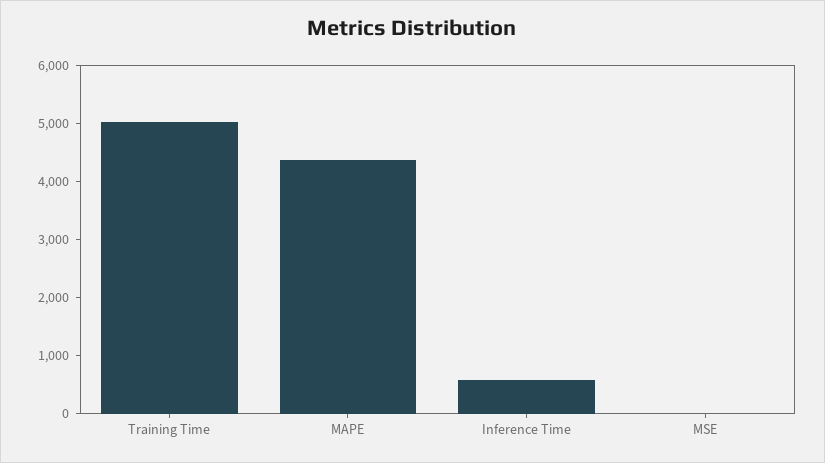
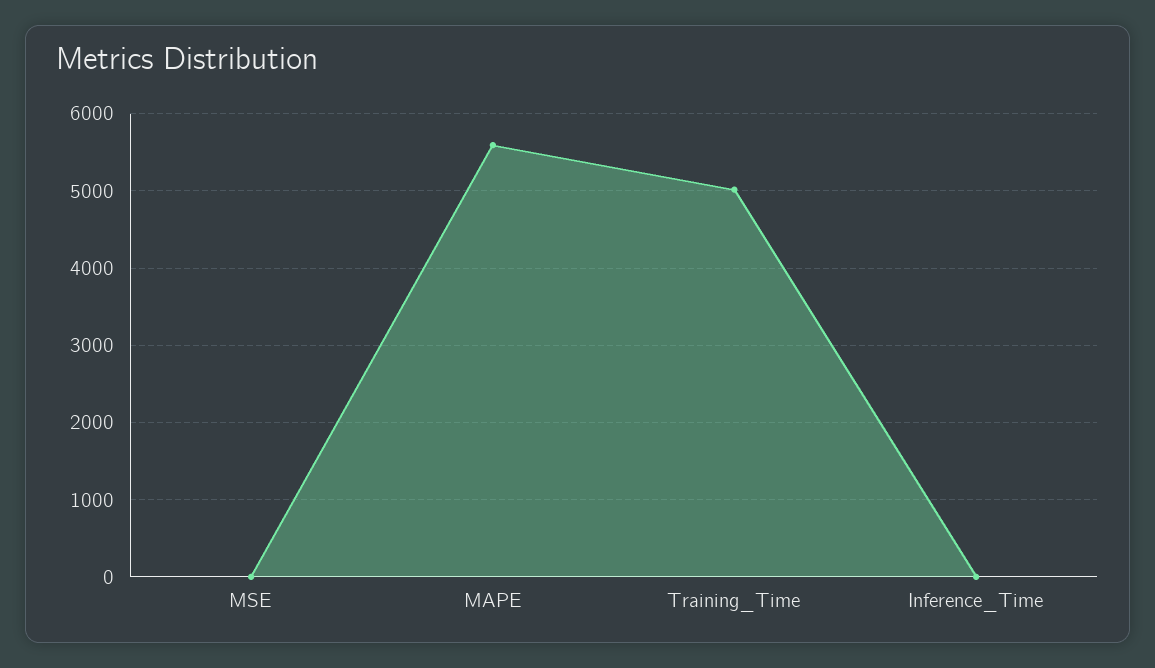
  {
    "Training Time": 5000,
-   "MAPE": 4400,
+   "MAPE": 5600,
-   "Inference Time": 600,
+   "Inference Time": 0,
    "MSE": 0
  }

